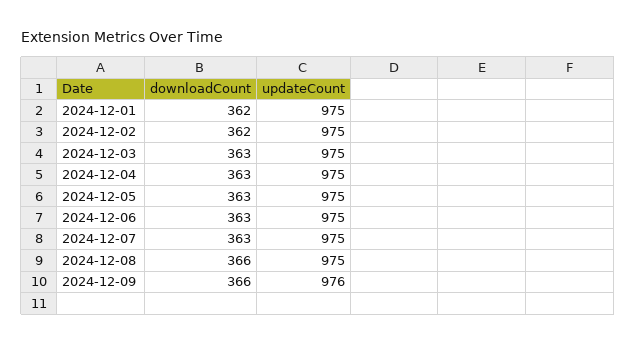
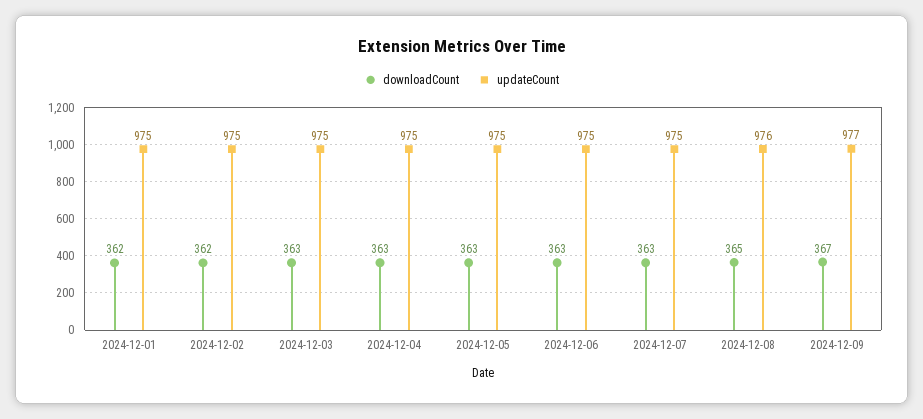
  {
    "downloadCount": {
      "2024-12-01": 362,
      "2024-12-02": 362,
      "2024-12-03": 363,
      "2024-12-04": 363,
      "2024-12-05": 363,
      "2024-12-06": 363,
      "2024-12-07": 363,
-     "2024-12-08": 366,
+     "2024-12-08": 365,
-     "2024-12-09": 366
+     "2024-12-09": 367
    },
    "updateCount": {
      "2024-12-01": 975,
      "2024-12-02": 975,
      "2024-12-03": 975,
      "2024-12-04": 975,
      "2024-12-05": 975,
      "2024-12-06": 975,
      "2024-12-07": 975,
-     "2024-12-08": 975,
+     "2024-12-08": 976,
-     "2024-12-09": 976
+     "2024-12-09": 977
    }
  }

